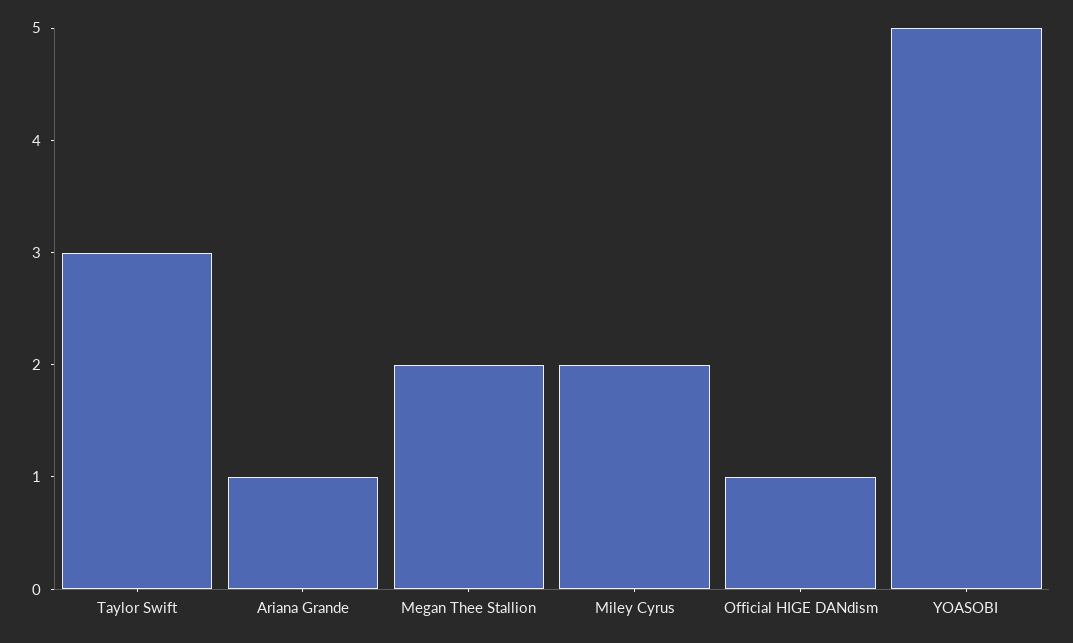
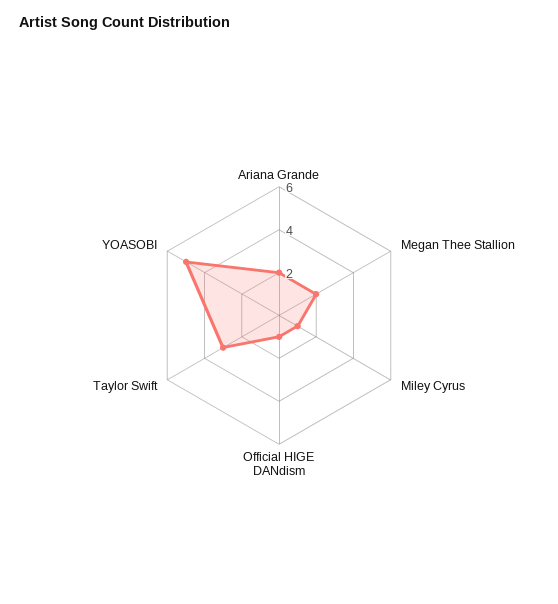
  {
    "Taylor Swift": 3,
-   "Ariana Grande": 1,
+   "Ariana Grande": 2,
    "Megan Thee Stallion": 2,
-   "Miley Cyrus": 2,
+   "Miley Cyrus": 1,
    "Official HIGE DANdism": 1,
    "YOASOBI": 5
  }

